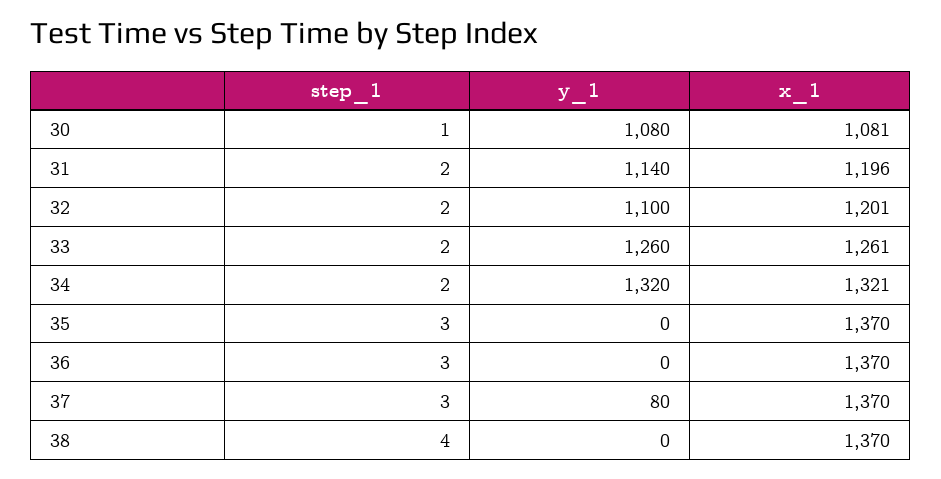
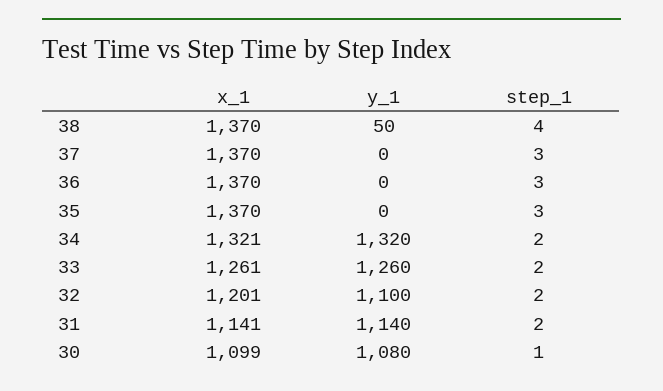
  {
    "step_1": {
      "30": 1,
      "31": 2,
      "32": 2,
      "33": 2,
      "34": 2,
      "35": 3,
      "36": 3,
      "37": 3,
      "38": 4
    },
    "y_1": {
      "30": 1080,
      "31": 1140,
      "32": 1100,
      "33": 1260,
      "34": 1320,
      "35": 0,
      "36": 0,
-     "37": 80,
+     "37": 0,
-     "38": 0
+     "38": 50
    },
    "x_1": {
-     "30": 1081,
+     "30": 1099,
-     "31": 1196,
+     "31": 1141,
      "32": 1201,
      "33": 1261,
      "34": 1321,
      "35": 1370,
      "36": 1370,
      "37": 1370,
      "38": 1370
    }
  }

